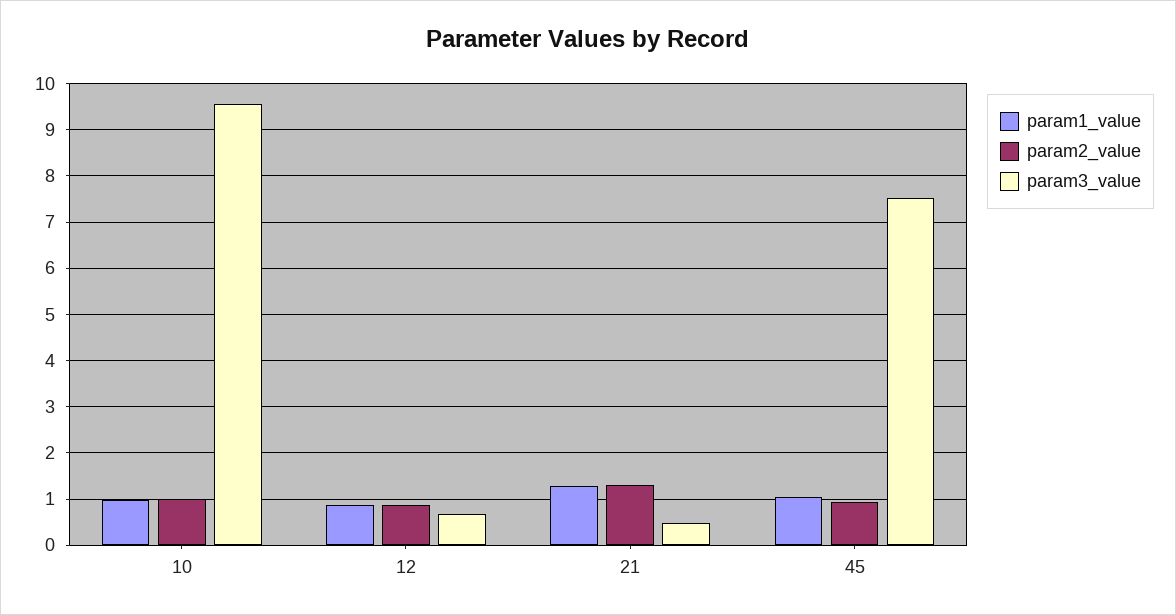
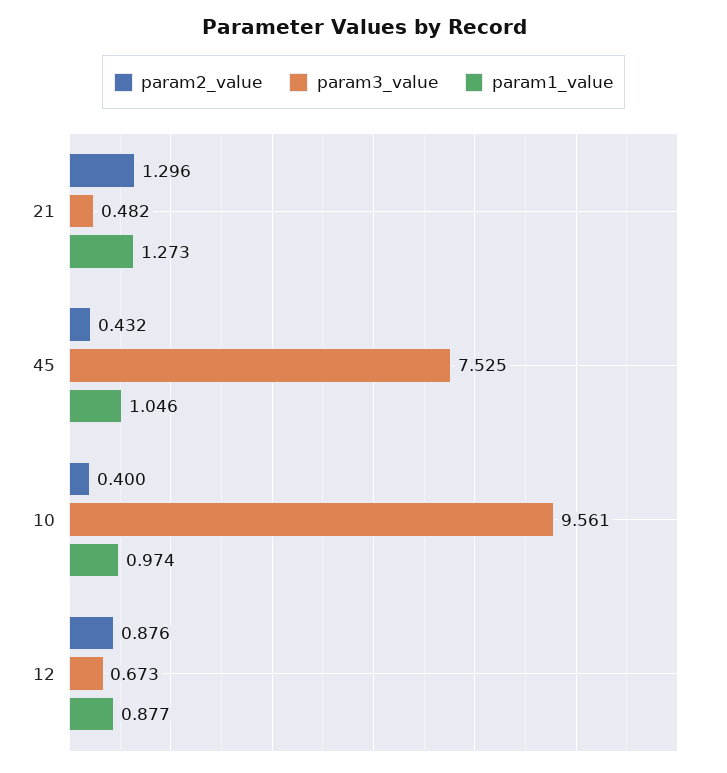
  {
    "param1_value": {
      "10": 0.974,
      "12": 0.877,
      "21": 1.273,
      "45": 1.046
    },
    "param2_value": {
-     "10": 1,
+     "10": 0.4,
      "12": 0.876,
      "21": 1.296,
-     "45": 1
+     "45": 0.432
    },
    "param3_value": {
      "10": 9.561,
      "12": 0.673,
      "21": 0.482,
      "45": 7.525
    }
  }

